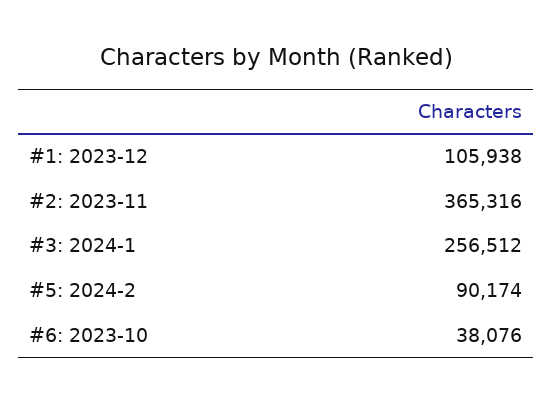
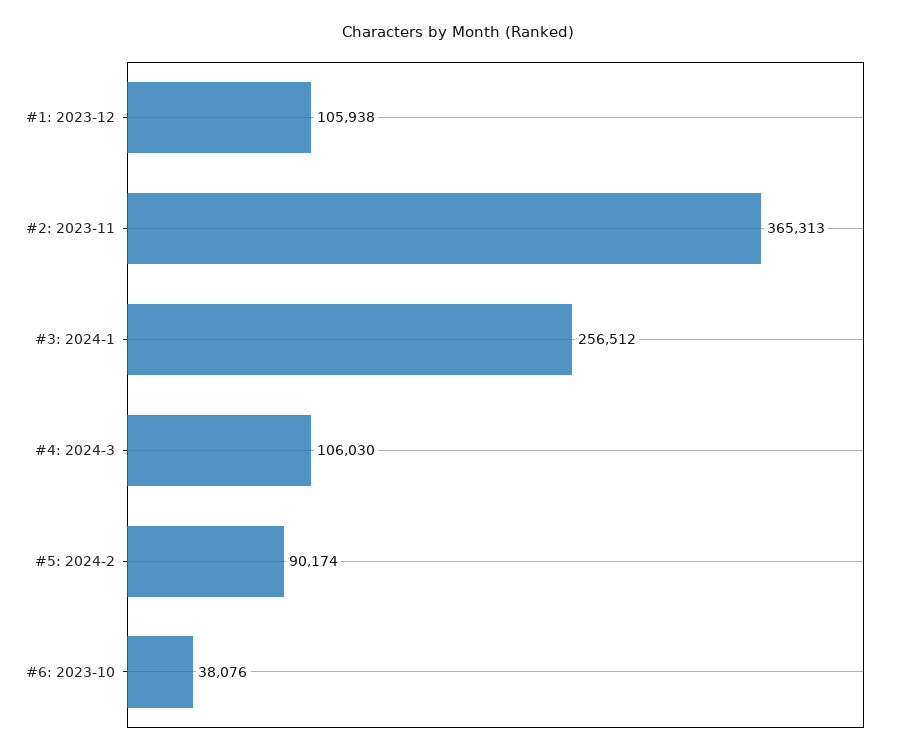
  {
    "#1: 2023-12": 105938,
-   "#2: 2023-11": 365316,
+   "#2: 2023-11": 365313,
    "#3: 2024-1": 256512,
    "#5: 2024-2": 90174,
-   "#6: 2023-10": 38076
+   "#6: 2023-10": 38076,
+   "#4: 2024-3": 106030
  }

